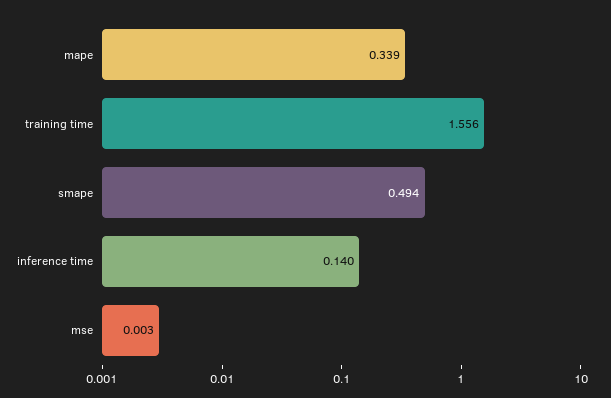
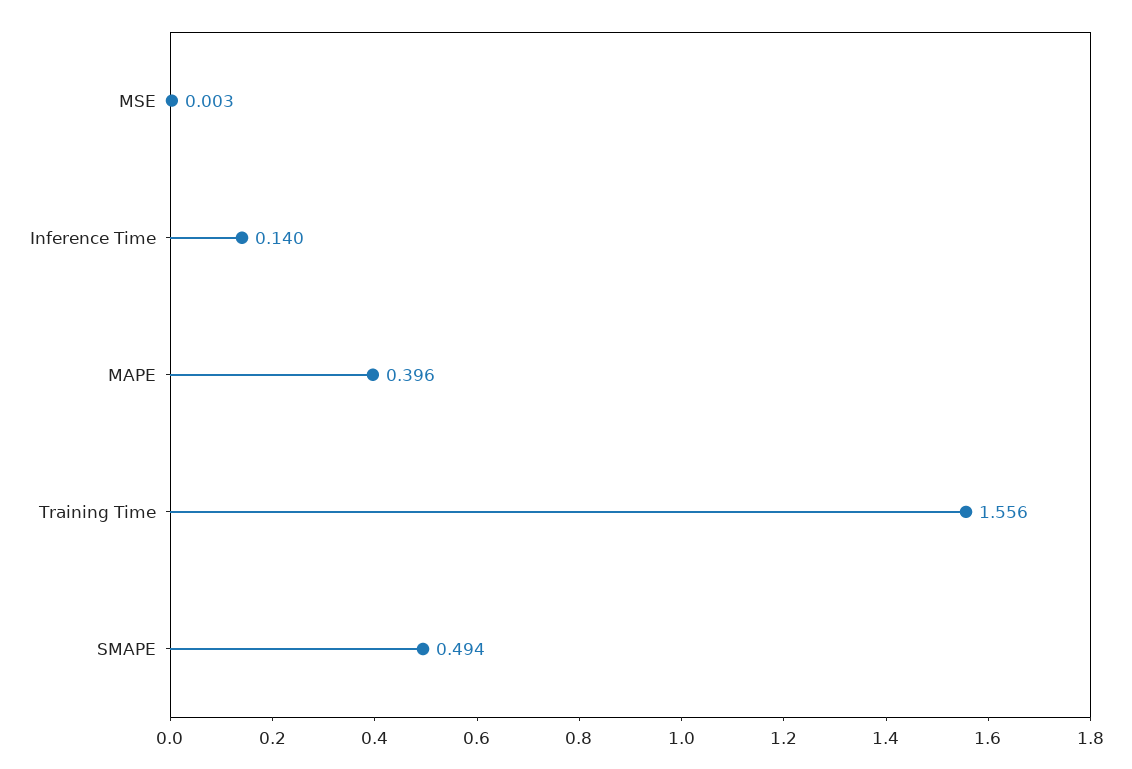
  {
-   "mape": 0.339,
+   "mape": 0.396,
    "training time": 1.556,
    "smape": 0.494,
    "inference time": 0.14,
    "mse": 0.003
  }

